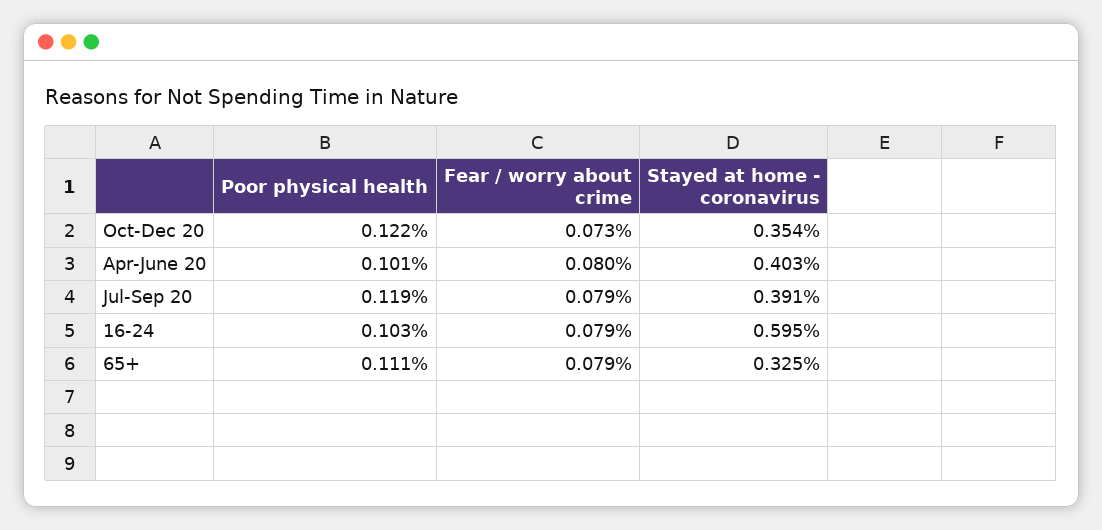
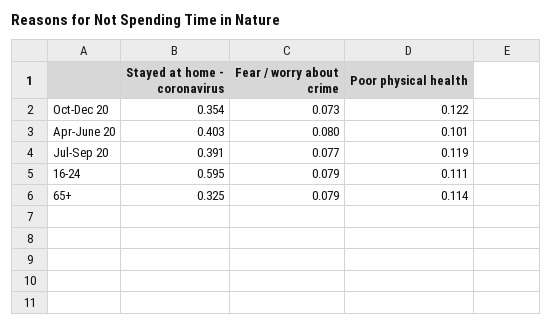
  {
    "Poor physical health": {
      "Oct-Dec 20": 0.122,
      "Apr-June 20": 0.101,
      "Jul-Sep 20": 0.119,
-     "16-24": 0.103,
+     "16-24": 0.111,
-     "65+": 0.111
+     "65+": 0.114
    },
    "Fear / worry about crime": {
      "Oct-Dec 20": 0.073,
      "Apr-June 20": 0.08,
-     "Jul-Sep 20": 0.079,
+     "Jul-Sep 20": 0.077,
      "16-24": 0.079,
      "65+": 0.079
    },
    "Stayed at home - coronavirus": {
      "Oct-Dec 20": 0.354,
      "Apr-June 20": 0.403,
      "Jul-Sep 20": 0.391,
      "16-24": 0.595,
      "65+": 0.325
    }
  }

